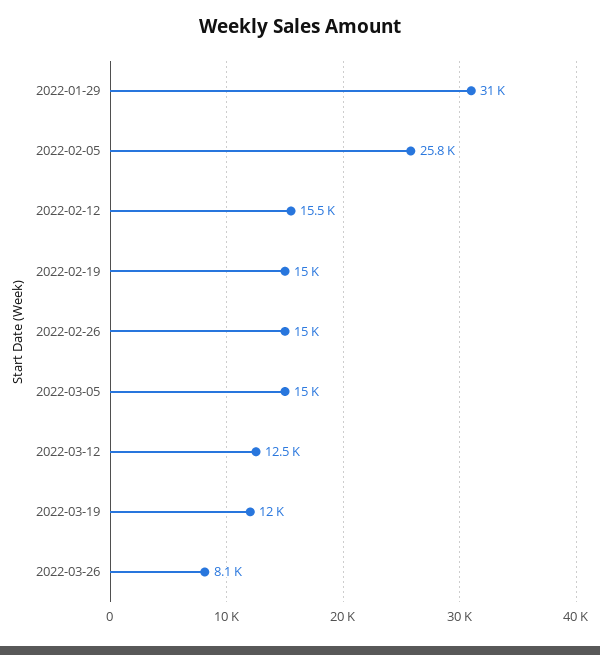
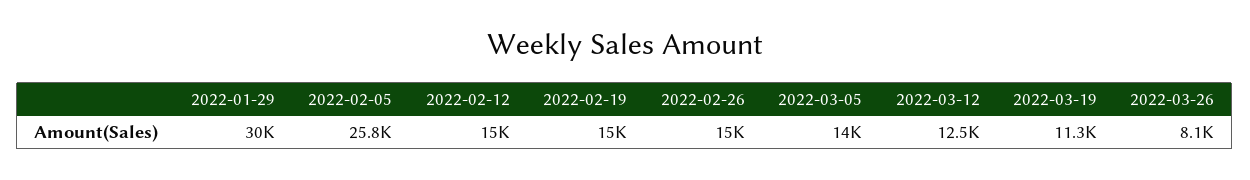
  {
-   "2022-01-29": 31000,
+   "2022-01-29": 30000,
    "2022-02-05": 25800,
-   "2022-02-12": 15500,
+   "2022-02-12": 15000,
    "2022-02-19": 15000,
    "2022-02-26": 15000,
-   "2022-03-05": 15000,
+   "2022-03-05": 14000,
    "2022-03-12": 12500,
-   "2022-03-19": 12000,
+   "2022-03-19": 11300,
    "2022-03-26": 8100
  }

